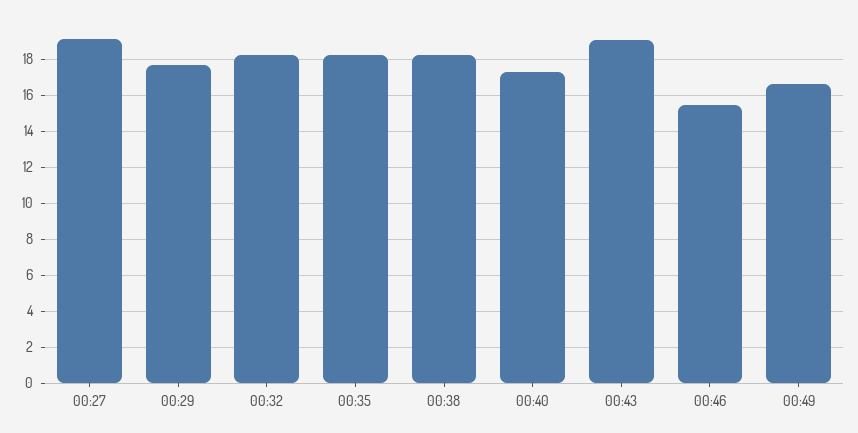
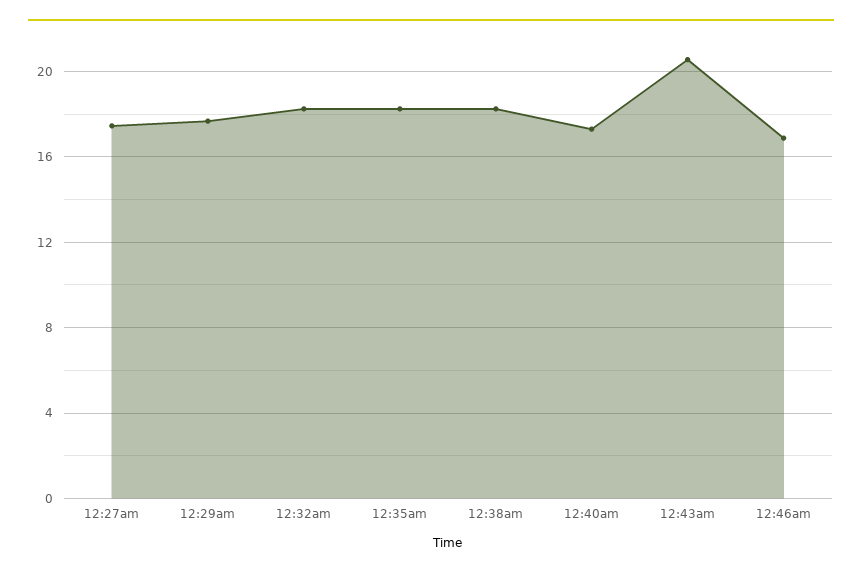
  {
-   "00:27": 19,
+   "00:27": 17.5,
    "00:29": 17.5,
    "00:32": 18.5,
    "00:35": 18.5,
    "00:38": 18.5,
    "00:40": 17.5,
-   "00:43": 19,
+   "00:43": 20.5,
-   "00:46": 15.5,
+   "00:46": 17
-   "00:49": 16.5
  }

